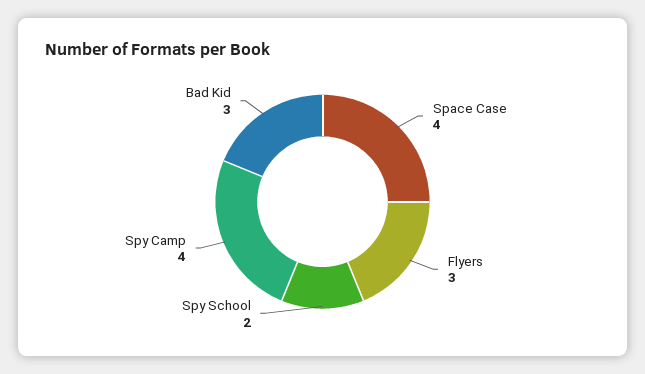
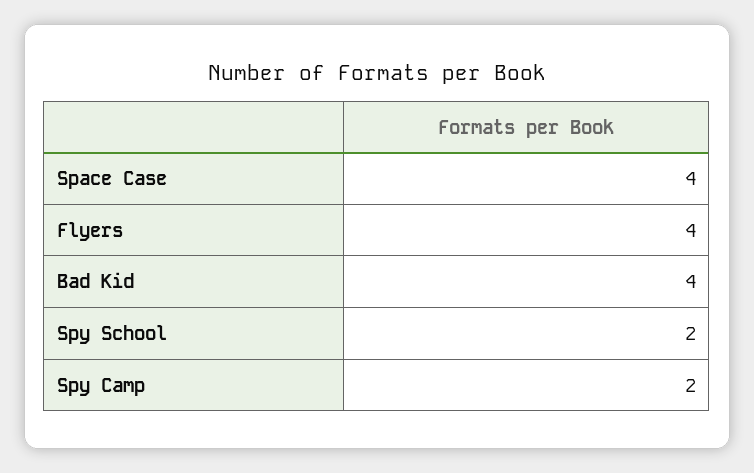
  {
    "Space Case": 4,
-   "Flyers": 3,
+   "Flyers": 4,
    "Spy School": 2,
-   "Spy Camp": 4,
+   "Spy Camp": 2,
-   "Bad Kid": 3
+   "Bad Kid": 4
  }

